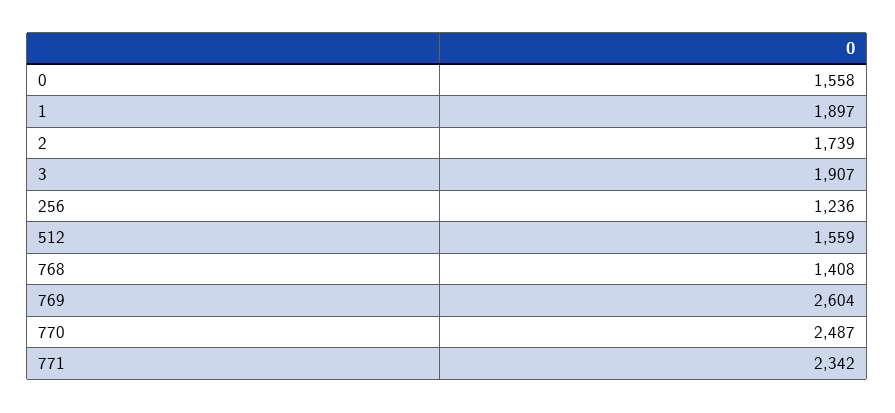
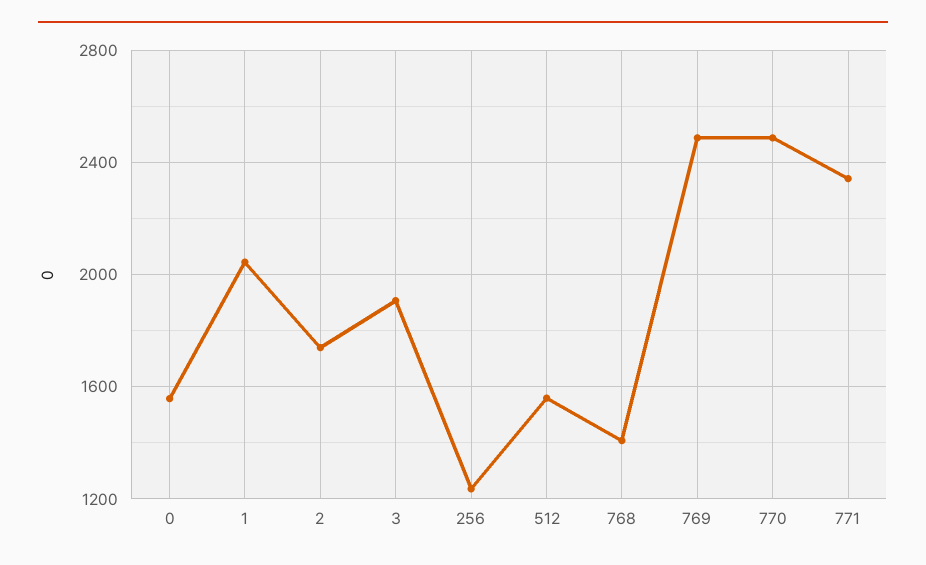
  {
    "0": 1558,
-   "1": 1897,
+   "1": 2050,
    "2": 1739,
    "3": 1907,
    "256": 1236,
    "512": 1559,
    "768": 1408,
-   "769": 2604,
+   "769": 2500,
    "770": 2487,
    "771": 2342
  }

